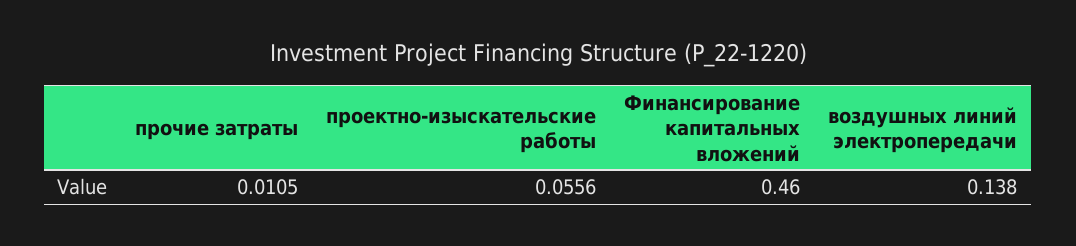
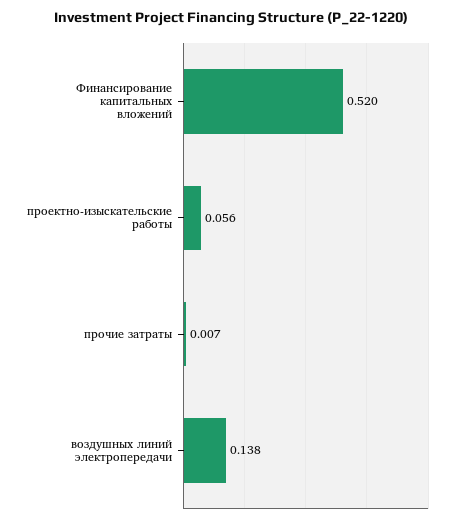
  {
-   "прочие затраты": 0.0105,
+   "прочие затраты": 0.007,
    "проектно-изыскательские работы": 0.0556,
-   "Финансирование капитальных вложений": 0.46,
+   "Финансирование капитальных вложений": 0.52,
    "воздушных линий электропередачи": 0.138
  }

